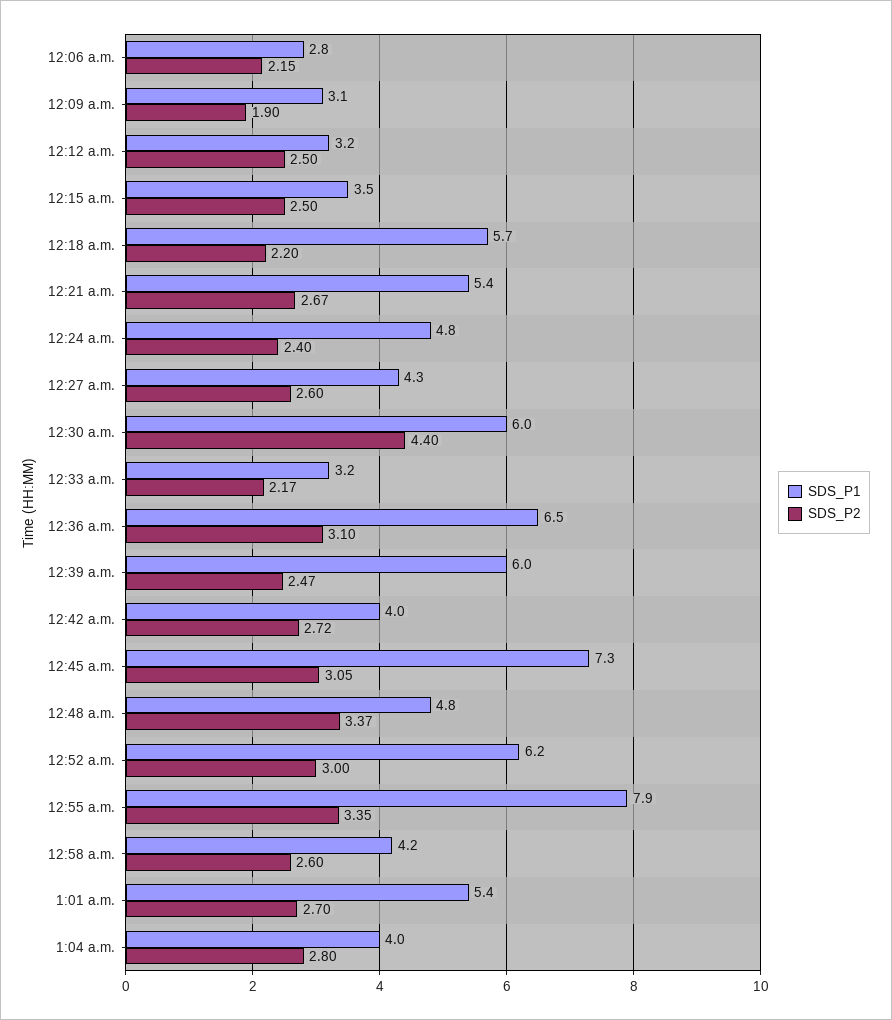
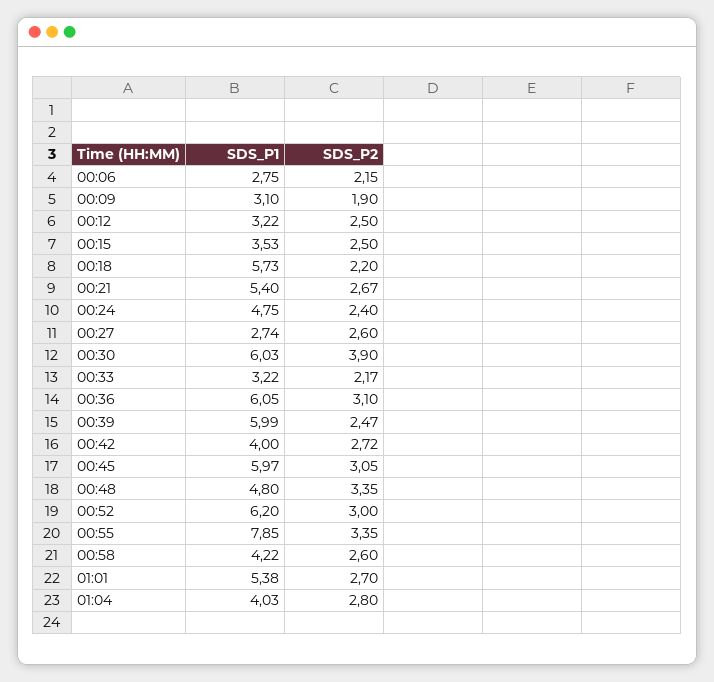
  {
    "SDS_P1": {
      "12:06 a.m.": 2.75,
      "12:09 a.m.": 3.1,
      "12:12 a.m.": 3.22,
      "12:15 a.m.": 3.53,
      "12:18 a.m.": 5.73,
      "12:21 a.m.": 5.4,
      "12:24 a.m.": 4.75,
-     "12:27 a.m.": 4.3,
+     "12:27 a.m.": 2.74,
      "12:30 a.m.": 6.03,
      "12:33 a.m.": 3.22,
-     "12:36 a.m.": 6.5,
+     "12:36 a.m.": 6.05,
      "12:39 a.m.": 5.99,
      "12:42 a.m.": 4,
-     "12:45 a.m.": 7.3,
+     "12:45 a.m.": 5.97,
      "12:48 a.m.": 4.8,
      "12:52 a.m.": 6.2,
      "12:55 a.m.": 7.85,
      "12:58 a.m.": 4.22,
      "1:01 a.m.": 5.38,
      "1:04 a.m.": 4.03
    },
    "SDS_P2": {
      "12:06 a.m.": 2.15,
      "12:09 a.m.": 1.9,
      "12:12 a.m.": 2.5,
      "12:15 a.m.": 2.5,
      "12:18 a.m.": 2.2,
      "12:21 a.m.": 2.67,
      "12:24 a.m.": 2.4,
      "12:27 a.m.": 2.6,
-     "12:30 a.m.": 4.4,
+     "12:30 a.m.": 3.9,
      "12:33 a.m.": 2.17,
      "12:36 a.m.": 3.1,
      "12:39 a.m.": 2.47,
      "12:42 a.m.": 2.72,
      "12:45 a.m.": 3.05,
-     "12:48 a.m.": 3.37,
+     "12:48 a.m.": 3.35,
      "12:52 a.m.": 3,
      "12:55 a.m.": 3.35,
      "12:58 a.m.": 2.6,
      "1:01 a.m.": 2.7,
      "1:04 a.m.": 2.8
    }
  }

